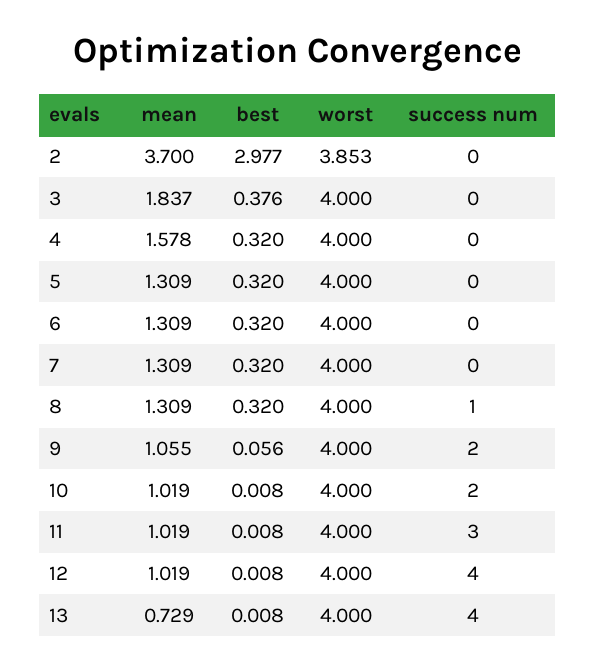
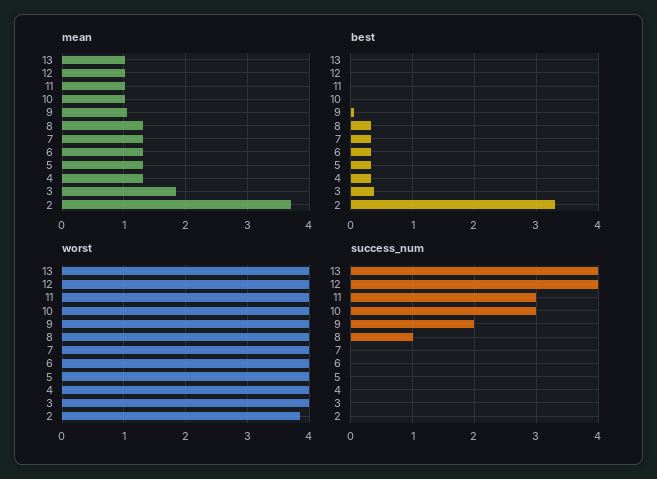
  {
    "mean": {
      "2": 3.7,
      "3": 1.837,
-     "4": 1.578,
+     "4": 1.3,
      "5": 1.309,
      "6": 1.309,
      "7": 1.309,
      "8": 1.309,
      "9": 1.055,
      "10": 1.019,
      "11": 1.019,
      "12": 1.019,
-     "13": 0.729
+     "13": 1
    },
    "best": {
-     "2": 2.977,
+     "2": 3.3,
      "3": 0.376,
      "4": 0.32,
      "5": 0.32,
      "6": 0.32,
      "7": 0.32,
      "8": 0.32,
      "9": 0.056,
      "10": 0.008,
      "11": 0.008,
      "12": 0.008,
      "13": 0.008
    },
    "worst": {
      "2": 3.853,
      "3": 4,
      "4": 4,
      "5": 4,
      "6": 4,
      "7": 4,
      "8": 4,
      "9": 4,
      "10": 4,
      "11": 4,
      "12": 4,
      "13": 4
    },
    "success num": {
      "2": 0,
      "3": 0,
      "4": 0,
      "5": 0,
      "6": 0,
      "7": 0,
      "8": 1,
      "9": 2,
-     "10": 2,
+     "10": 3,
      "11": 3,
      "12": 4,
      "13": 4
    }
  }

